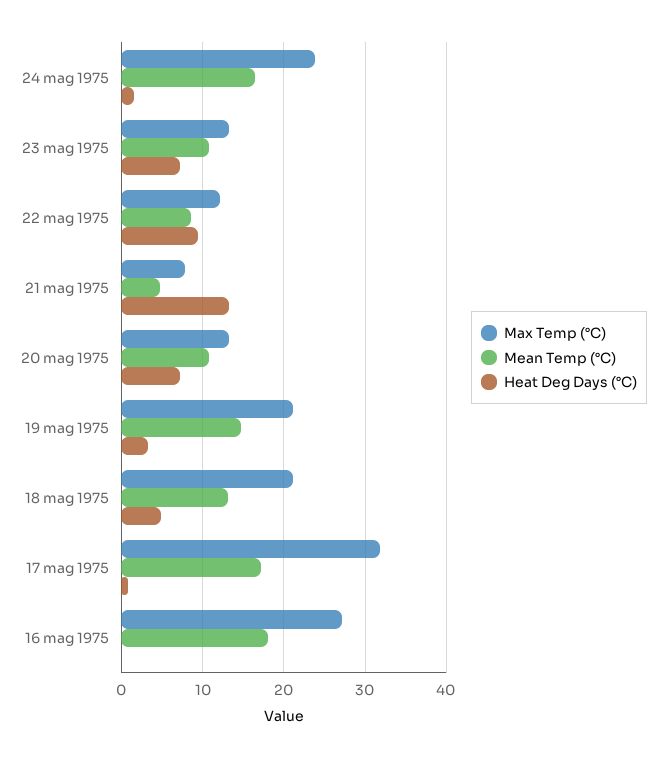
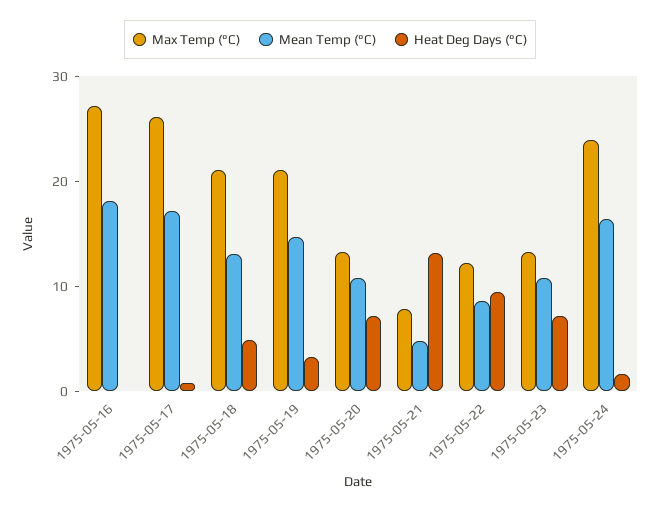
  {
    "Max Temp (°C)": {
      "24 mag 1975": 24,
      "23 mag 1975": 13,
      "22 mag 1975": 12,
      "21 mag 1975": 8,
      "20 mag 1975": 13,
      "19 mag 1975": 21,
      "18 mag 1975": 21,
-     "17 mag 1975": 32,
+     "17 mag 1975": 26,
      "16 mag 1975": 27
    },
    "Mean Temp (°C)": {
      "24 mag 1975": 16,
      "23 mag 1975": 11,
      "22 mag 1975": 9,
      "21 mag 1975": 5,
      "20 mag 1975": 11,
      "19 mag 1975": 15,
      "18 mag 1975": 13,
      "17 mag 1975": 17,
      "16 mag 1975": 18
    },
    "Heat Deg Days (°C)": {
      "24 mag 1975": 2,
      "23 mag 1975": 7,
      "22 mag 1975": 9,
      "21 mag 1975": 13,
      "20 mag 1975": 7,
      "19 mag 1975": 3,
      "18 mag 1975": 5,
      "17 mag 1975": 1,
      "16 mag 1975": 0
    }
  }

